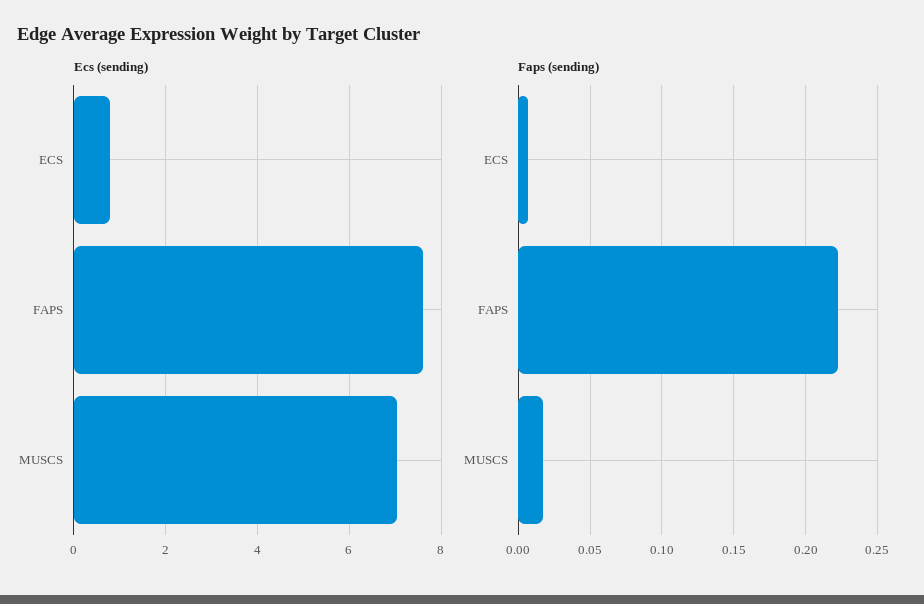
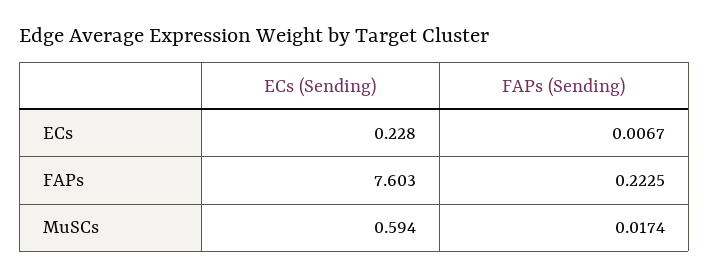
  {
    "Ecs (sending)": {
-     "ECS": 0.8,
+     "ECS": 0.228,
      "FAPS": 7.603,
-     "MUSCS": 7
+     "MUSCS": 0.594
    },
    "Faps (sending)": {
      "ECS": 0.0067,
      "FAPS": 0.2225,
      "MUSCS": 0.0174
    }
  }

